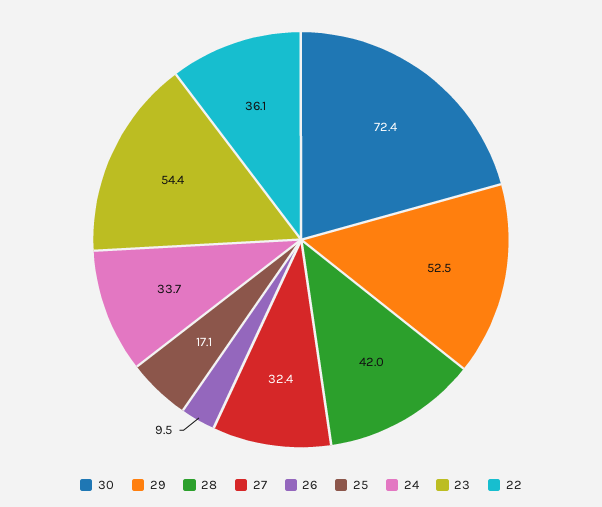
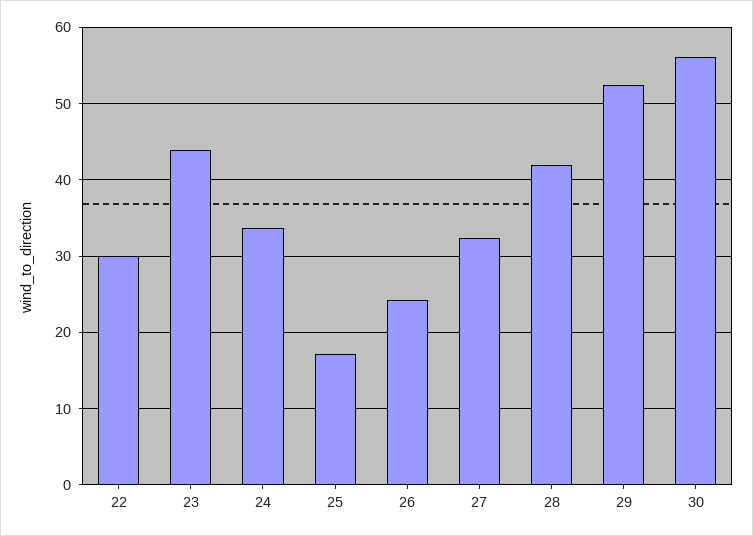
  {
-   "30": 72.4,
+   "30": 56,
    "29": 52.5,
    "28": 42,
    "27": 32.4,
-   "26": 9.5,
+   "26": 24,
    "25": 17.1,
    "24": 33.7,
-   "23": 54.4,
+   "23": 44,
-   "22": 36.1
+   "22": 30
  }

